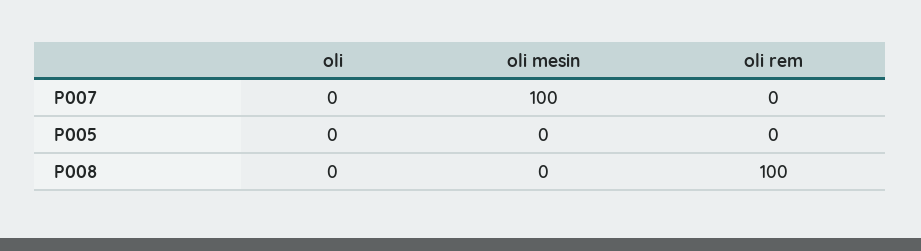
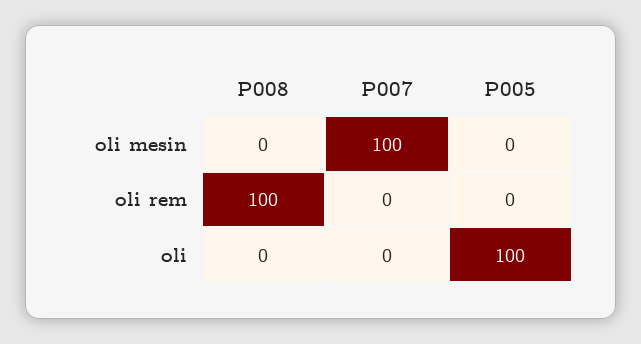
  {
    "oli": {
      "P007": 0,
-     "P005": 0,
+     "P005": 100,
      "P008": 0
    },
    "oli mesin": {
      "P007": 100,
      "P005": 0,
      "P008": 0
    },
    "oli rem": {
      "P007": 0,
      "P005": 0,
      "P008": 100
    }
  }

